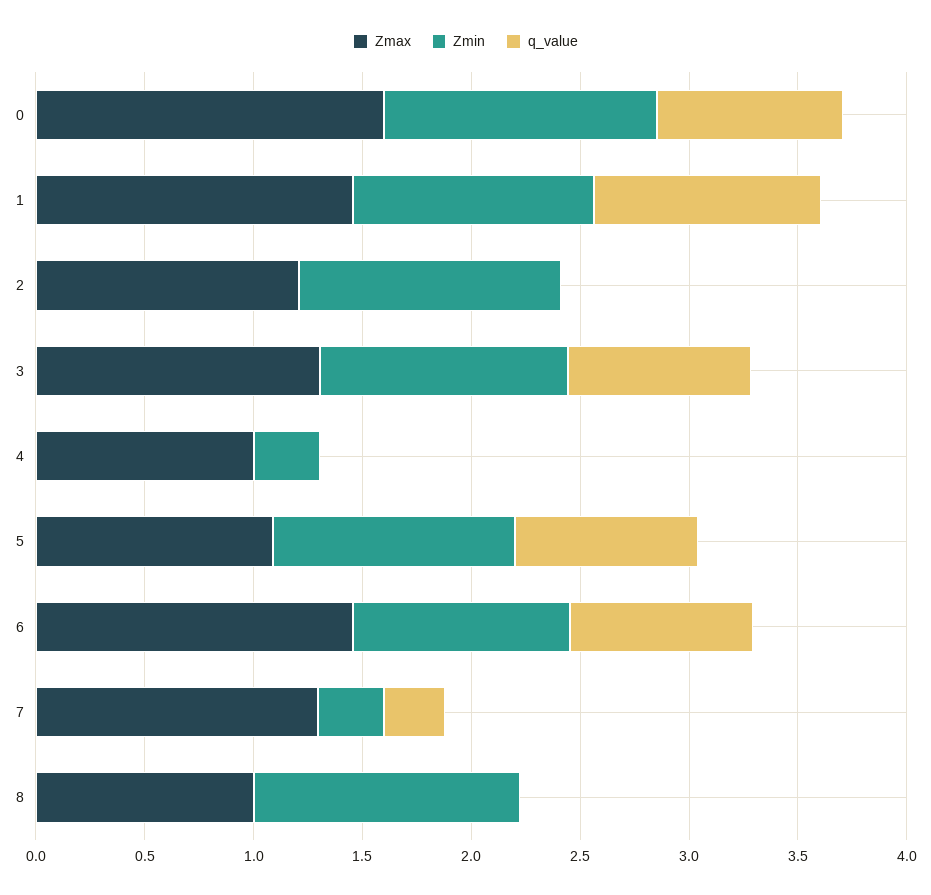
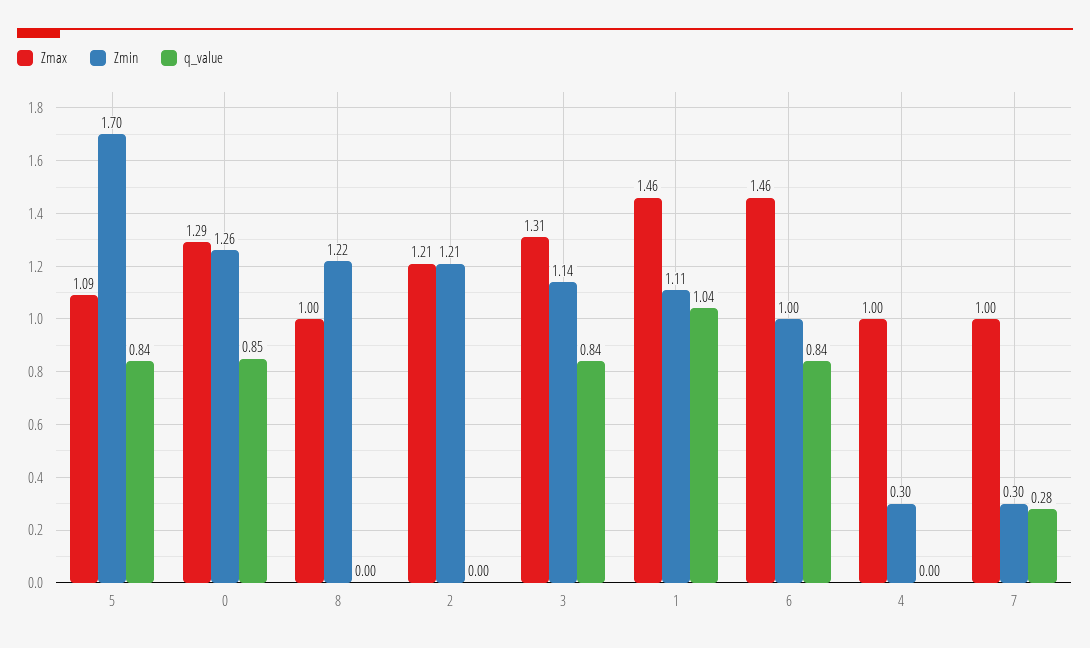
  {
    "Zmax": {
-     "0": 1.6,
+     "0": 1.29,
      "1": 1.46,
      "2": 1.21,
      "3": 1.31,
      "4": 1,
      "5": 1.09,
      "6": 1.46,
-     "7": 1.3,
+     "7": 1,
      "8": 1
    },
    "Zmin": {
      "0": 1.26,
      "1": 1.11,
      "2": 1.21,
      "3": 1.14,
      "4": 0.3,
-     "5": 1.1,
+     "5": 1.7,
      "6": 1,
      "7": 0.3,
      "8": 1.22
    },
    "q_value": {
      "0": 0.85,
      "1": 1.04,
      "2": 0,
      "3": 0.84,
      "4": 0,
      "5": 0.84,
      "6": 0.84,
      "7": 0.28,
      "8": 0
    }
  }

